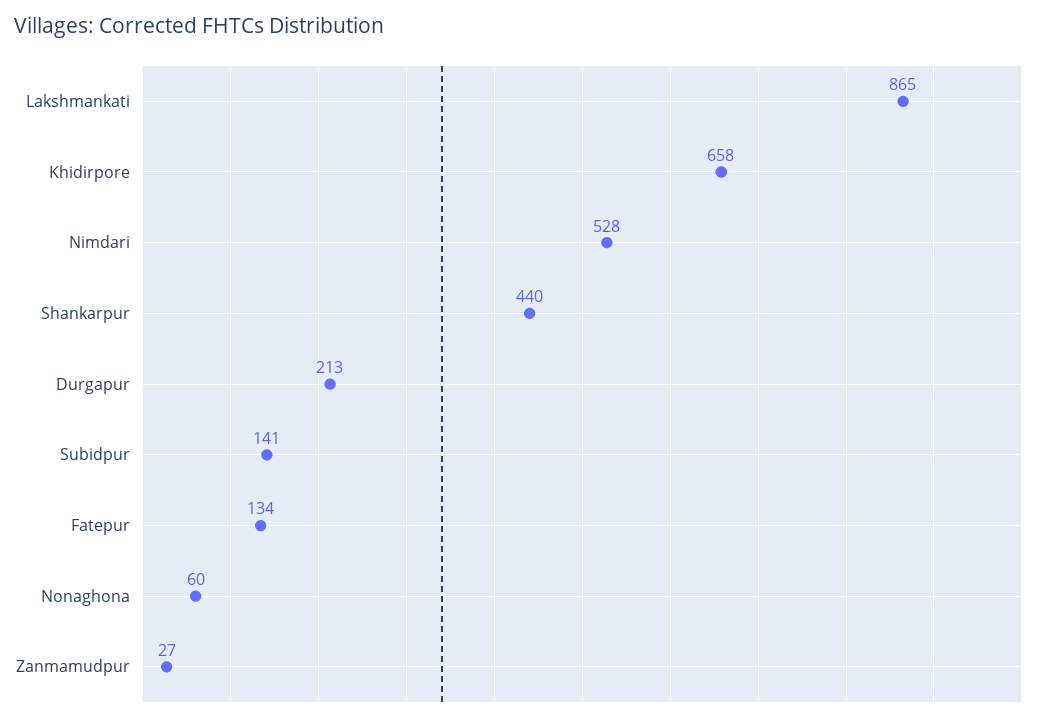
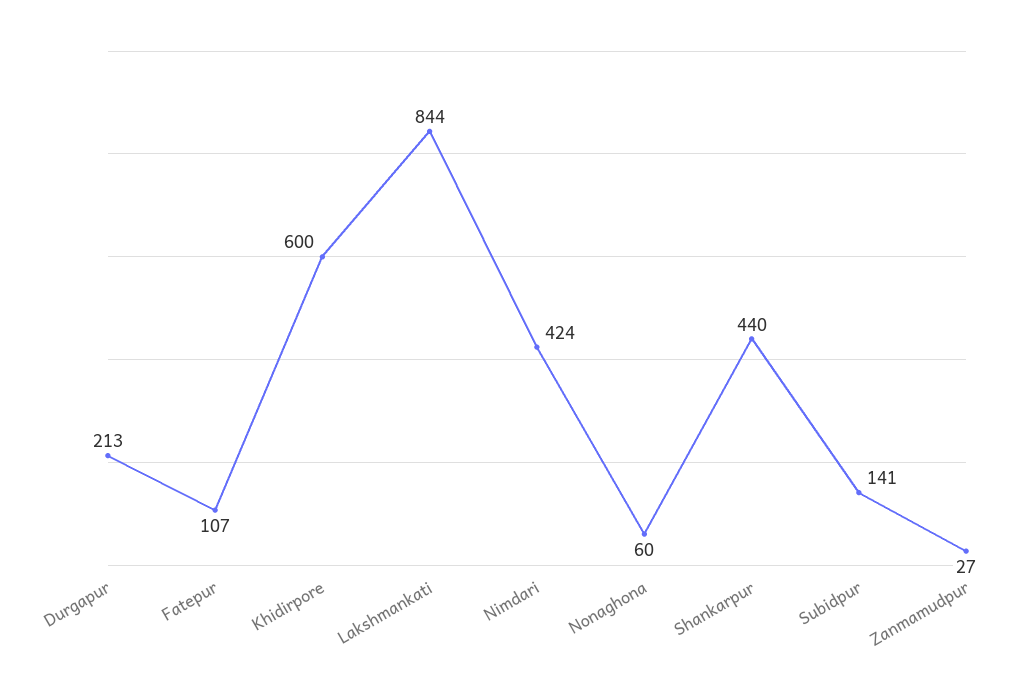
  {
-   "Lakshmankati": 865,
+   "Lakshmankati": 844,
-   "Khidirpore": 658,
+   "Khidirpore": 600,
-   "Nimdari": 528,
+   "Nimdari": 424,
    "Shankarpur": 440,
    "Durgapur": 213,
    "Subidpur": 141,
-   "Fatepur": 134,
+   "Fatepur": 107,
    "Nonaghona": 60,
    "Zanmamudpur": 27
  }

